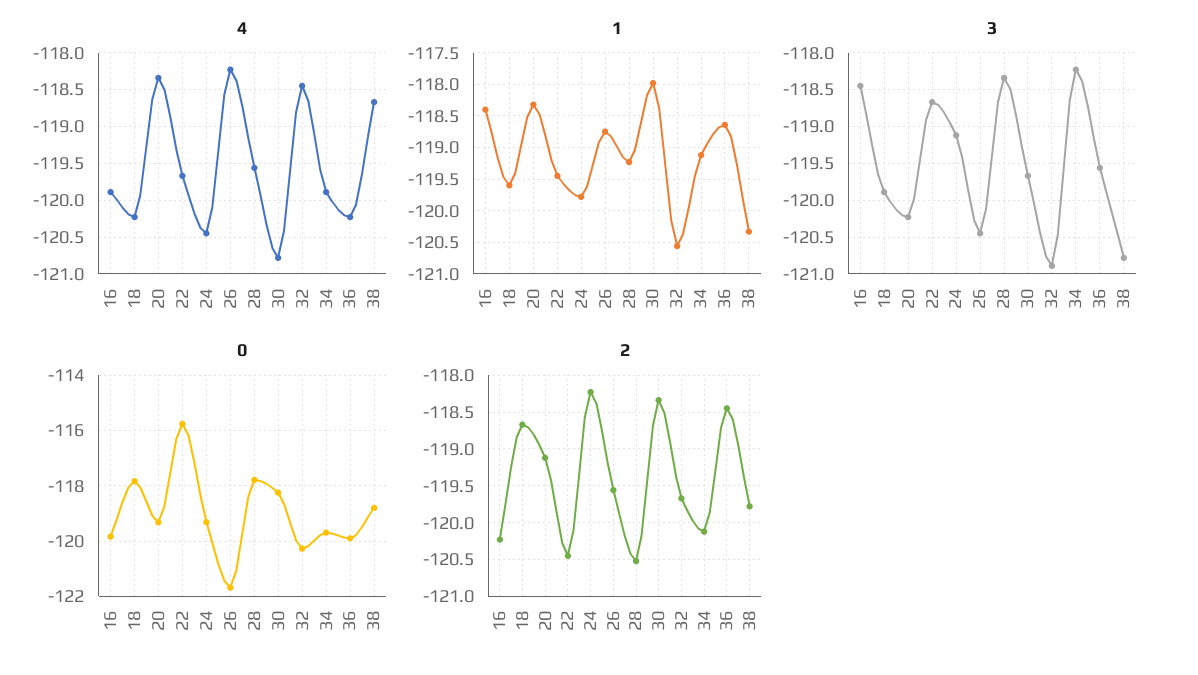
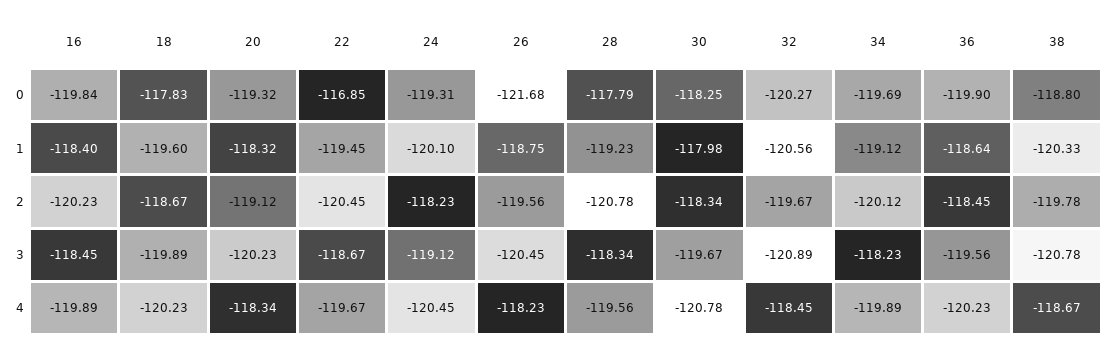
  {
    "4": {
      "16": -119.89,
      "18": -120.23,
      "20": -118.34,
      "22": -119.67,
      "24": -120.45,
      "26": -118.23,
      "28": -119.56,
      "30": -120.78,
      "32": -118.45,
      "34": -119.89,
      "36": -120.23,
      "38": -118.67
    },
    "1": {
      "16": -118.4,
      "18": -119.6,
      "20": -118.32,
      "22": -119.45,
-     "24": -119.8,
+     "24": -120.1,
      "26": -118.75,
      "28": -119.23,
      "30": -117.98,
      "32": -120.56,
      "34": -119.12,
      "36": -118.64,
      "38": -120.33
    },
    "3": {
      "16": -118.45,
      "18": -119.89,
      "20": -120.23,
      "22": -118.67,
      "24": -119.12,
      "26": -120.45,
      "28": -118.34,
      "30": -119.67,
      "32": -120.89,
      "34": -118.23,
      "36": -119.56,
      "38": -120.78
    },
    "0": {
      "16": -119.84,
      "18": -117.83,
      "20": -119.32,
-     "22": -115.75,
+     "22": -116.85,
      "24": -119.31,
      "26": -121.68,
      "28": -117.79,
      "30": -118.25,
      "32": -120.27,
      "34": -119.69,
      "36": -119.9,
      "38": -118.8
    },
    "2": {
      "16": -120.23,
      "18": -118.67,
      "20": -119.12,
      "22": -120.45,
      "24": -118.23,
      "26": -119.56,
-     "28": -120.5,
+     "28": -120.78,
      "30": -118.34,
      "32": -119.67,
      "34": -120.12,
      "36": -118.45,
      "38": -119.78
    }
  }

